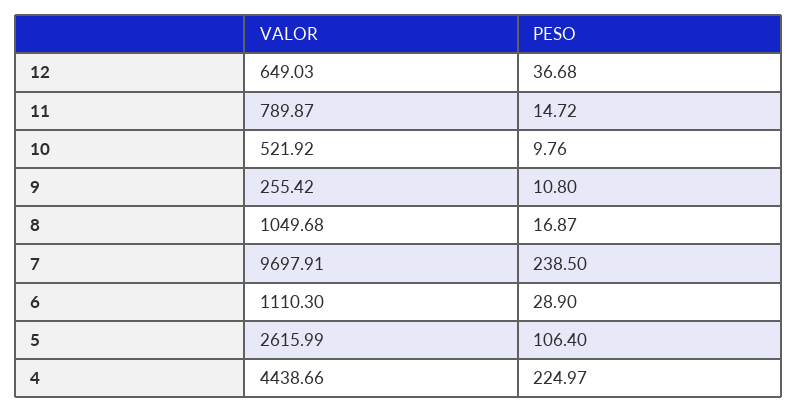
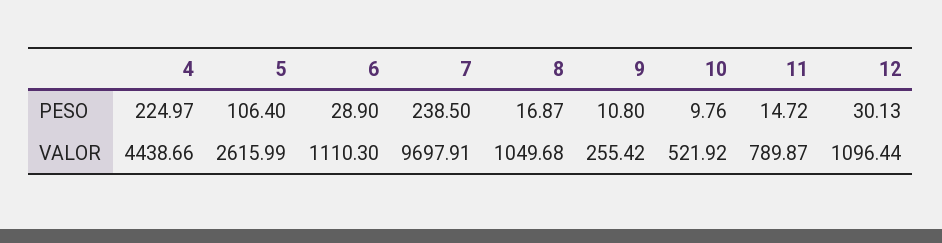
  {
    "VALOR": {
-     "12": 649.03,
+     "12": 1096.44,
      "11": 789.87,
      "10": 521.92,
      "9": 255.42,
      "8": 1049.68,
      "7": 9697.91,
      "6": 1110.3,
      "5": 2615.99,
      "4": 4438.66
    },
    "PESO": {
-     "12": 36.68,
+     "12": 30.13,
      "11": 14.72,
      "10": 9.76,
      "9": 10.8,
      "8": 16.87,
      "7": 238.5,
      "6": 28.9,
      "5": 106.4,
      "4": 224.97
    }
  }

